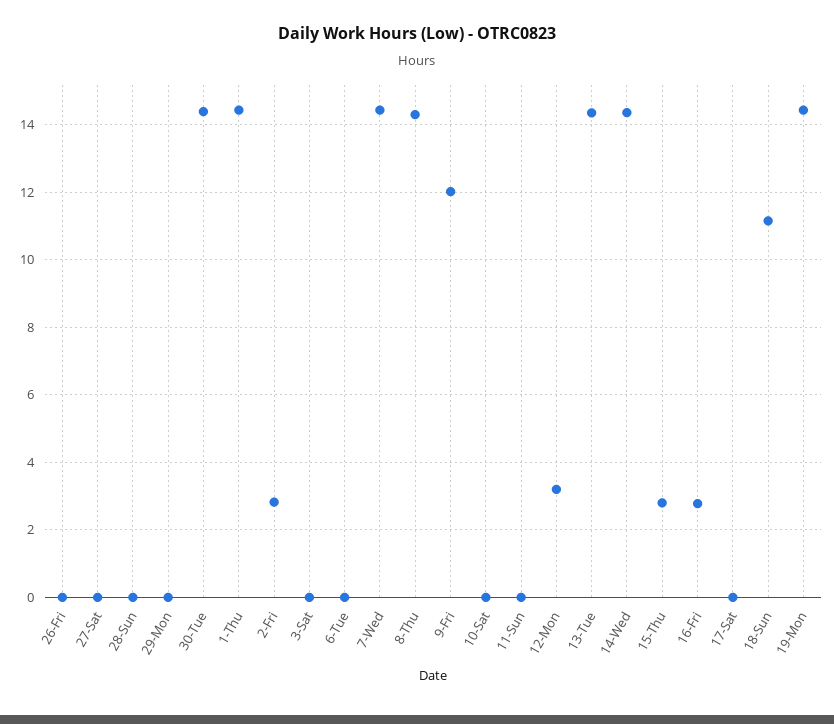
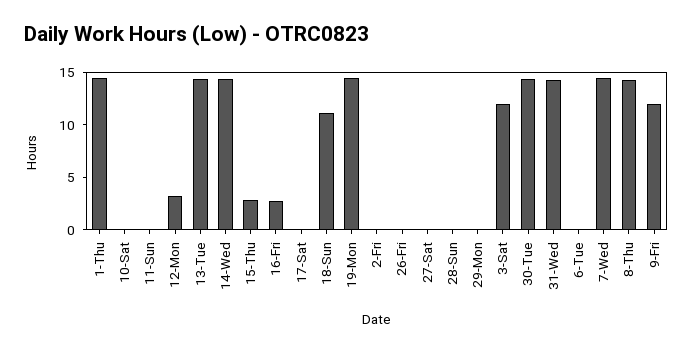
  {
    "26-Fri": 0,
    "27-Sat": 0,
    "28-Sun": 0,
    "29-Mon": 0,
    "30-Tue": 14.4,
    "1-Thu": 14.4,
-   "2-Fri": 2.8,
+   "2-Fri": 0,
-   "3-Sat": 0,
+   "3-Sat": 12,
    "6-Tue": 0,
    "7-Wed": 14.4,
    "8-Thu": 14.4,
    "9-Fri": 12,
    "10-Sat": 0,
    "11-Sun": 0,
    "12-Mon": 3.2,
    "13-Tue": 14.4,
    "14-Wed": 14.4,
    "15-Thu": 2.8,
    "16-Fri": 2.8,
    "17-Sat": 0,
    "18-Sun": 11.2,
-   "19-Mon": 14.4
+   "19-Mon": 14.4,
+   "31-Wed": 14
  }

